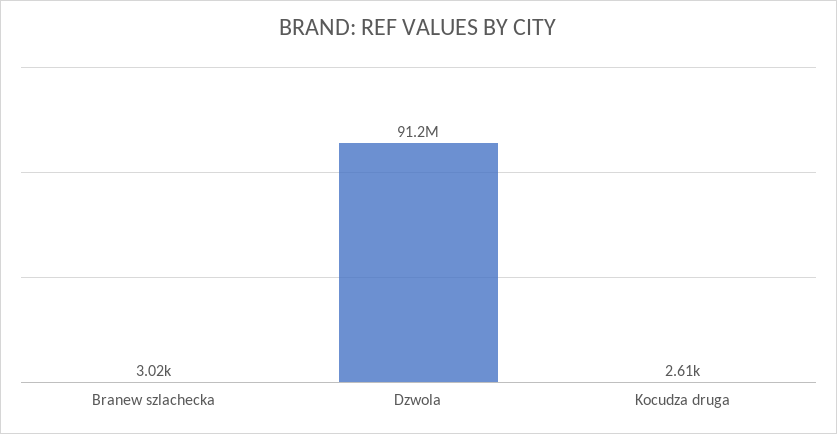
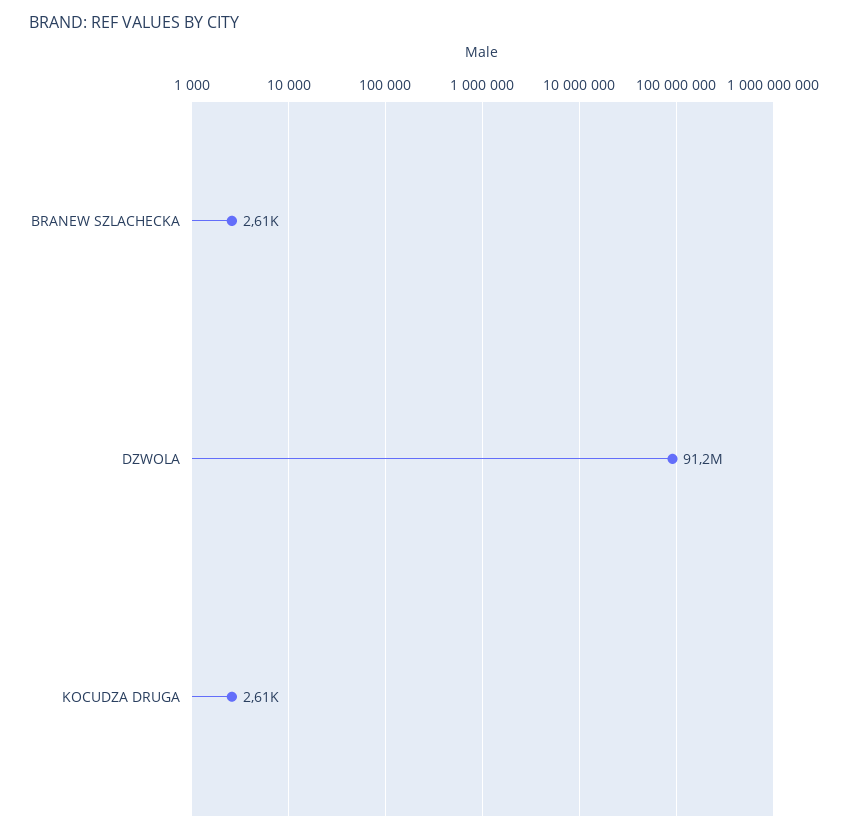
  {
-   "Branew szlachecka": 3020,
+   "Branew szlachecka": 2610,
    "Dzwola": 91200000,
    "Kocudza druga": 2610
  }

